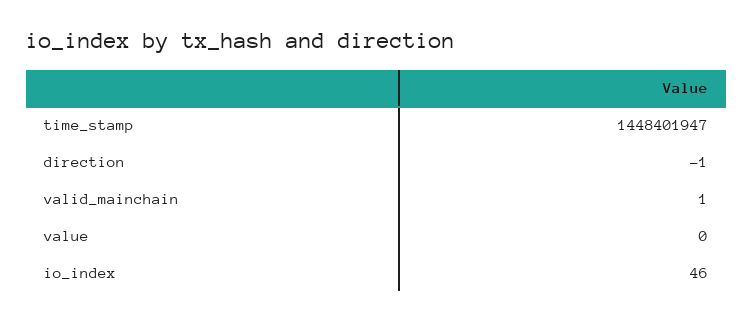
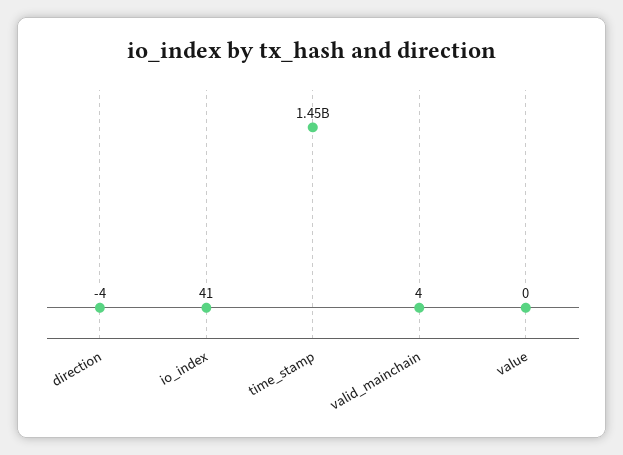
  {
    "time_stamp": 1448401947,
-   "direction": -1,
+   "direction": -4,
-   "valid_mainchain": 1,
+   "valid_mainchain": 4,
    "value": 0,
-   "io_index": 46
+   "io_index": 41
  }

